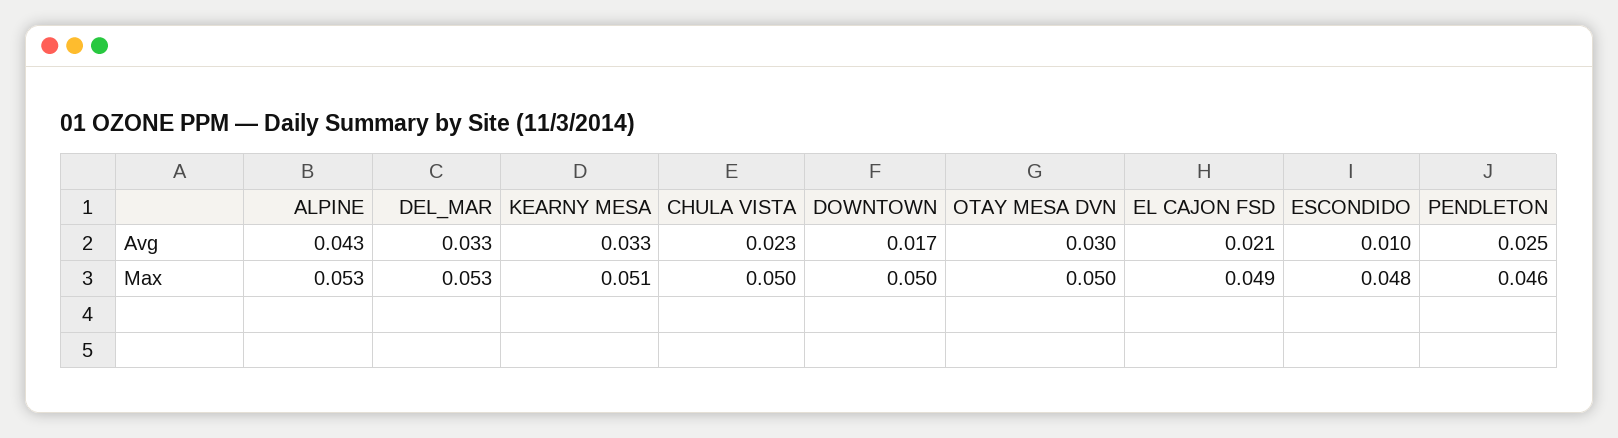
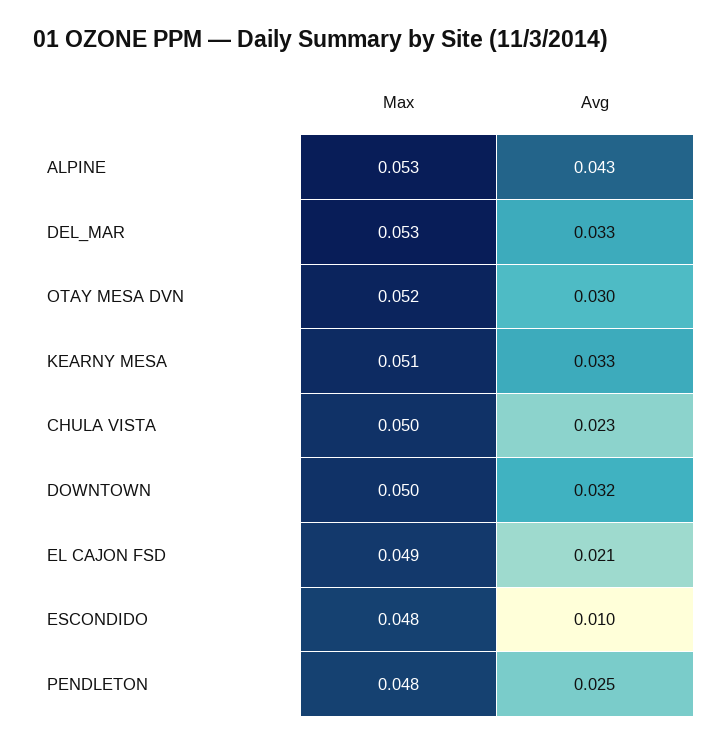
  {
    "ALPINE": {
      "Avg": 0.043,
      "Max": 0.053
    },
    "DEL_MAR": {
      "Avg": 0.033,
      "Max": 0.053
    },
    "KEARNY MESA": {
      "Avg": 0.033,
      "Max": 0.051
    },
    "CHULA VISTA": {
      "Avg": 0.023,
      "Max": 0.05
    },
    "DOWNTOWN": {
-     "Avg": 0.017,
+     "Avg": 0.032,
      "Max": 0.05
    },
    "OTAY MESA DVN": {
      "Avg": 0.03,
-     "Max": 0.05
+     "Max": 0.052
    },
    "EL CAJON FSD": {
      "Avg": 0.021,
      "Max": 0.049
    },
    "ESCONDIDO": {
      "Avg": 0.01,
      "Max": 0.048
    },
    "PENDLETON": {
      "Avg": 0.025,
-     "Max": 0.046
+     "Max": 0.048
    }
  }

